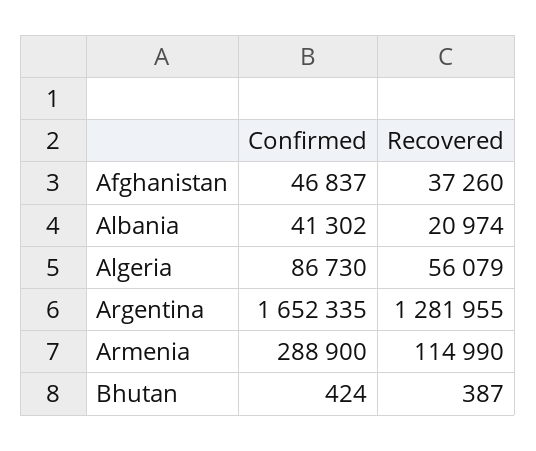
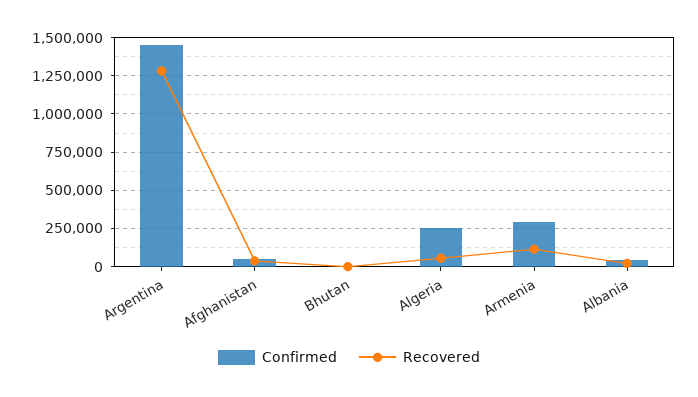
  {
    "Confirmed": {
      "Afghanistan": 46837,
      "Albania": 41302,
-     "Algeria": 86730,
+     "Algeria": 250000,
-     "Argentina": 1652335,
+     "Argentina": 1450000,
      "Armenia": 288900,
      "Bhutan": 424
    },
    "Recovered": {
      "Afghanistan": 37260,
      "Albania": 20974,
      "Algeria": 56079,
      "Argentina": 1281955,
      "Armenia": 114990,
      "Bhutan": 387
    }
  }

